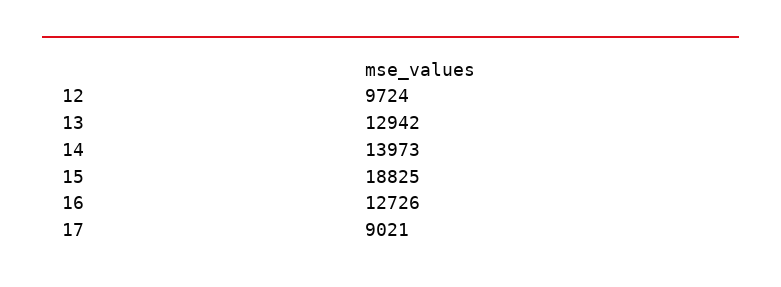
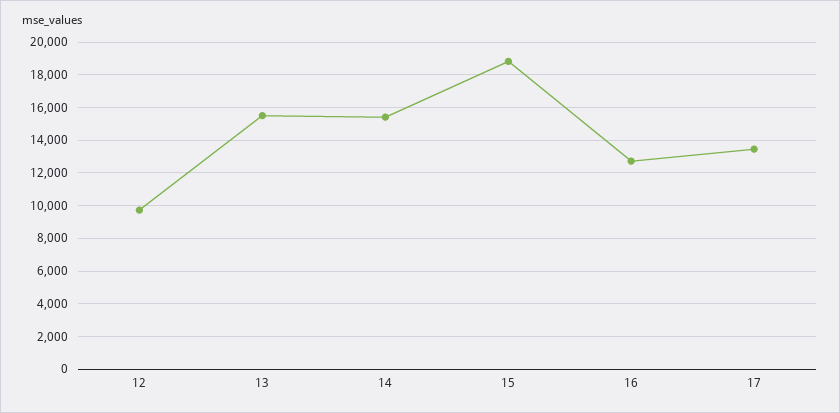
  {
    "12": 9724,
-   "13": 12942,
+   "13": 15500,
-   "14": 13973,
+   "14": 15500,
    "15": 18825,
    "16": 12726,
-   "17": 9021
+   "17": 13500
  }

